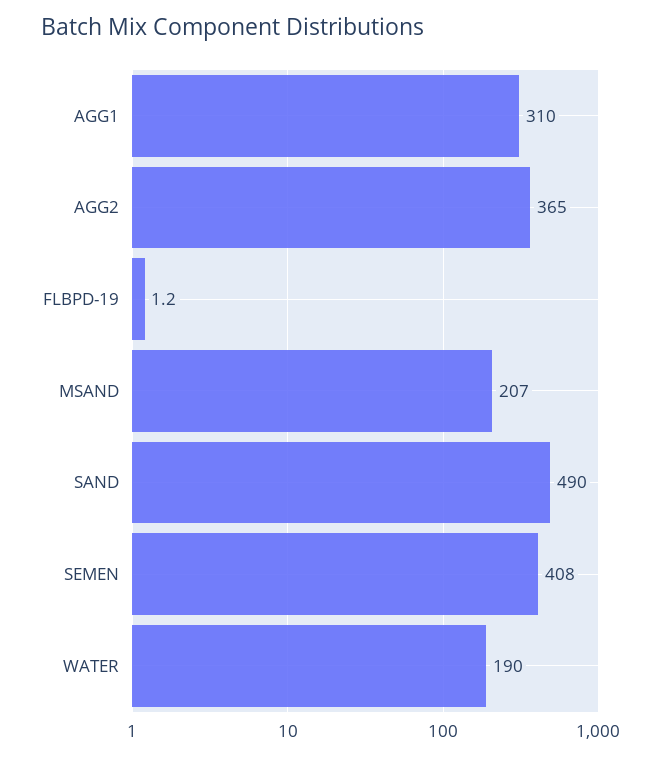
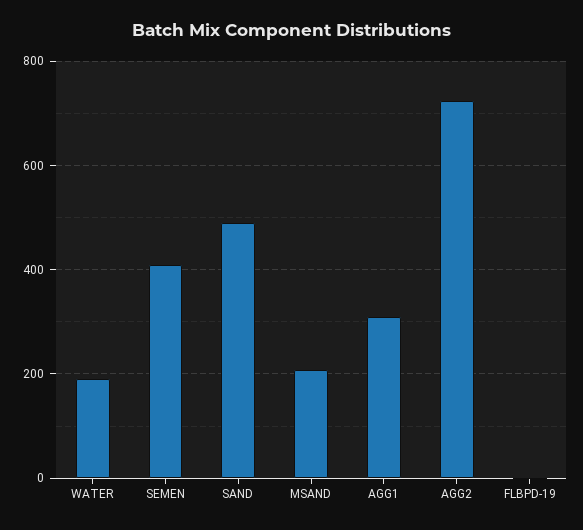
  {
    "AGG1": 310,
-   "AGG2": 365,
+   "AGG2": 720,
    "FLBPD-19": 1.2,
    "MSAND": 207,
    "SAND": 490,
    "SEMEN": 408,
    "WATER": 190
  }

